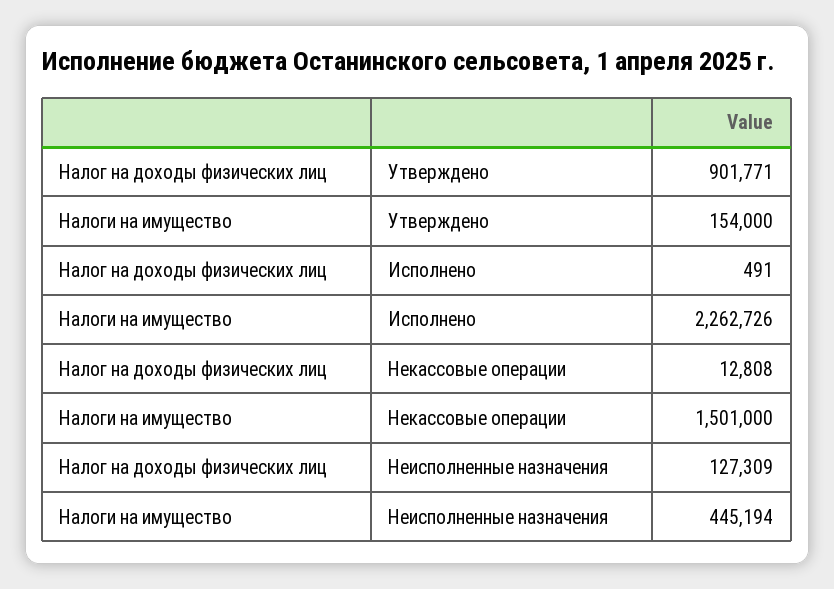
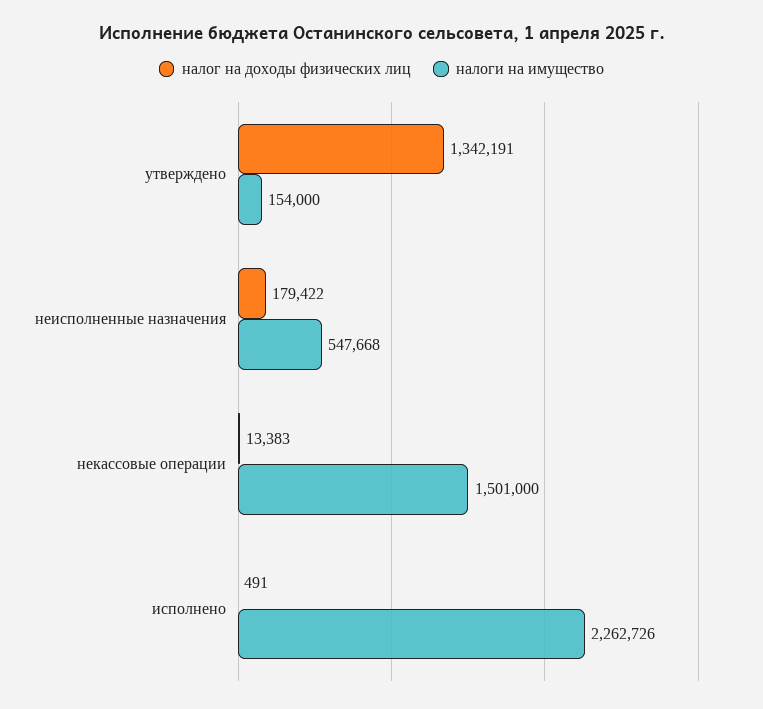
  {
    "Налог на доходы физических лиц": {
-     "Утверждено": 901771,
+     "Утверждено": 1342191,
      "Исполнено": 491,
-     "Некассовые операции": 12808,
+     "Некассовые операции": 13383,
-     "Неисполненные назначения": 127309
+     "Неисполненные назначения": 179422
    },
    "Налоги на имущество": {
      "Утверждено": 154000,
      "Исполнено": 2262726,
      "Некассовые операции": 1501000,
-     "Неисполненные назначения": 445194
+     "Неисполненные назначения": 547668
    }
  }

